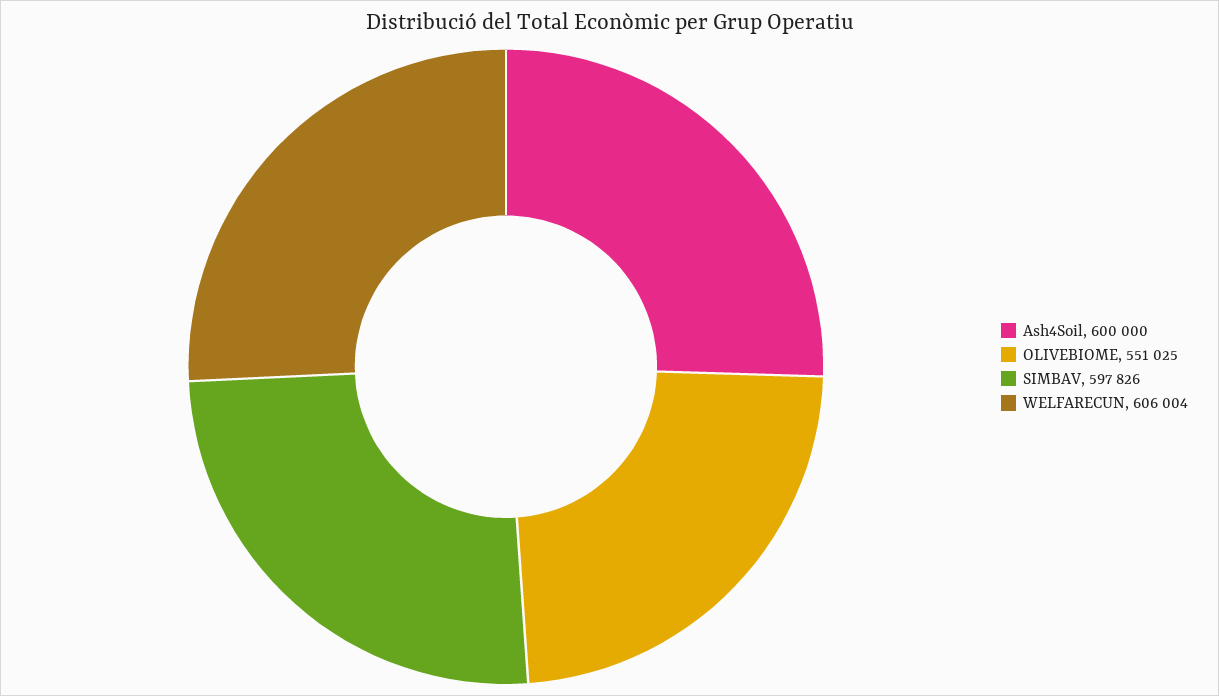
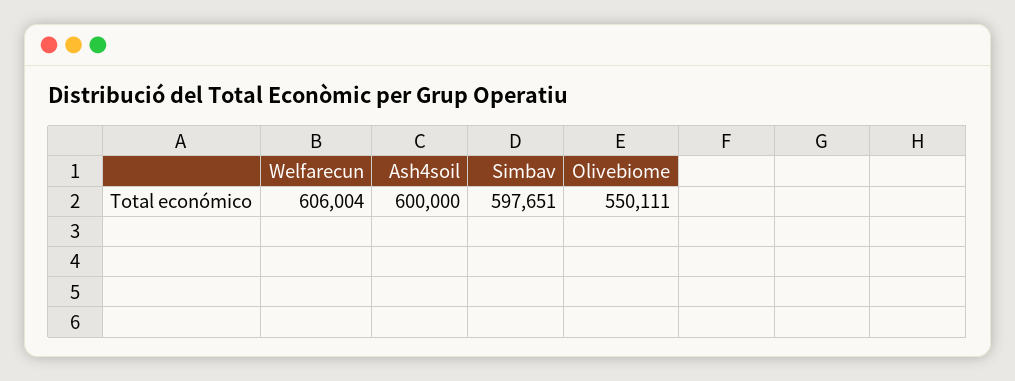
  {
    "Ash4Soil": 600000,
-   "OLIVEBIOME": 551025,
+   "OLIVEBIOME": 550111,
-   "SIMBAV": 597826,
+   "SIMBAV": 597651,
    "WELFARECUN": 606004
  }

